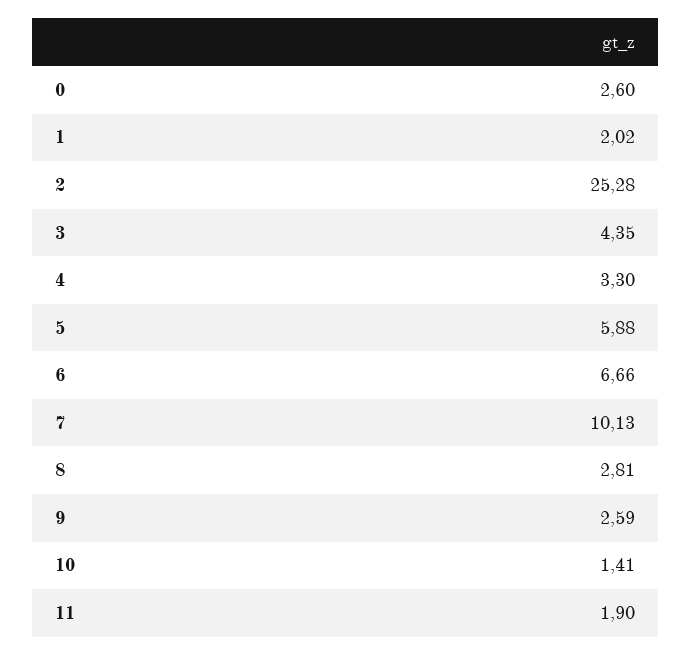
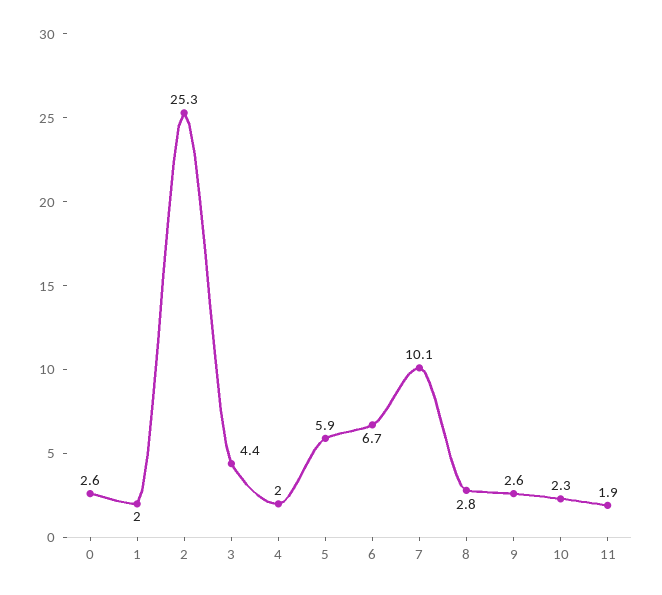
  {
    "0": 2.6,
    "1": 2.02,
    "2": 25.28,
    "3": 4.35,
-   "4": 3.3,
+   "4": 2,
    "5": 5.88,
    "6": 6.66,
    "7": 10.13,
    "8": 2.81,
    "9": 2.59,
-   "10": 1.41,
+   "10": 2.3,
    "11": 1.9
  }

